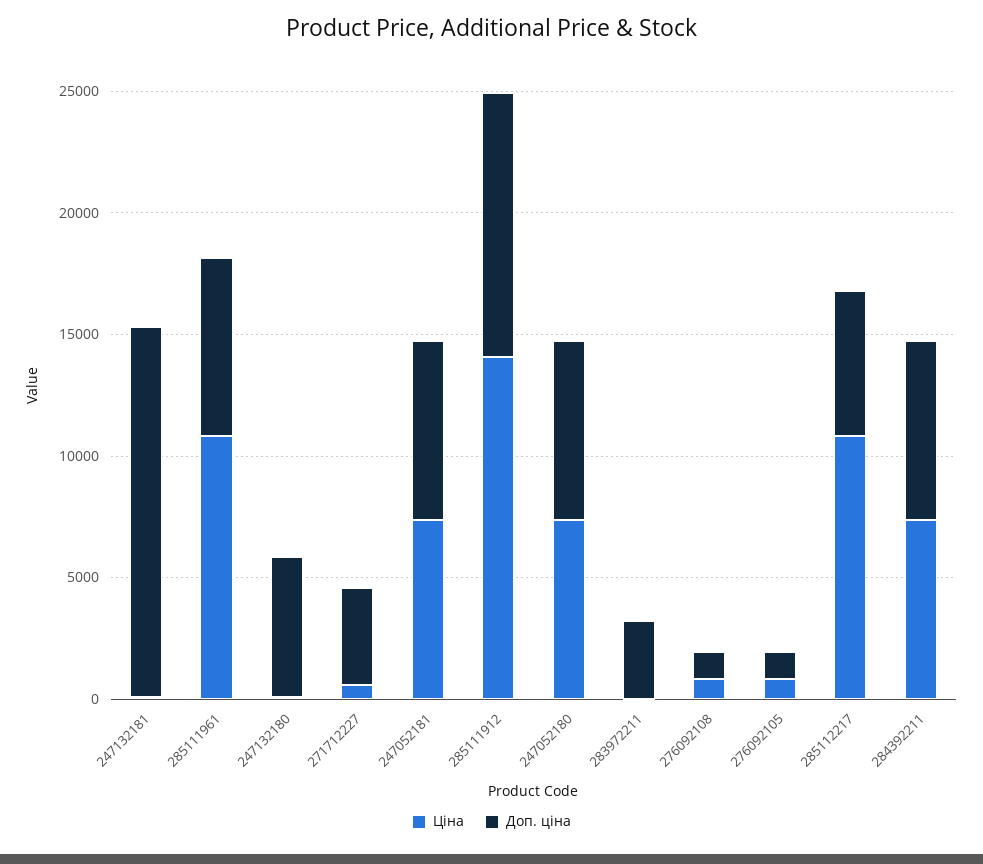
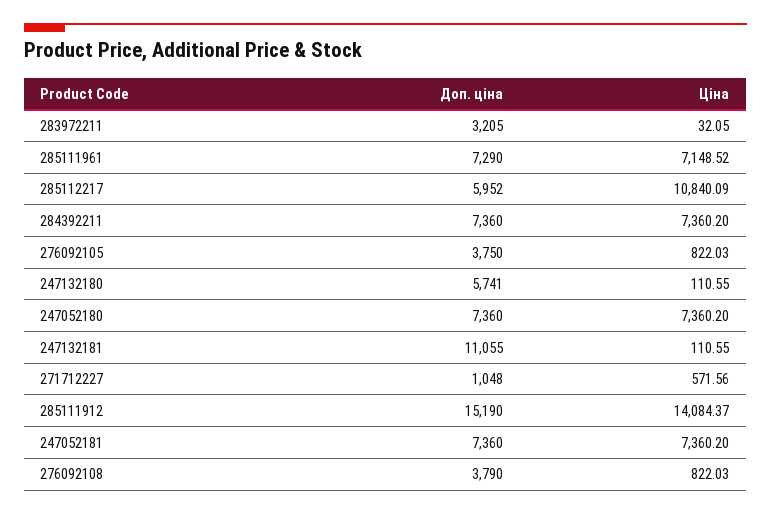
  {
    "Ціна": {
      "247132181": 110.55,
-     "285111961": 11000,
+     "285111961": 7148.52,
      "247132180": 110.55,
      "271712227": 571.56,
      "247052181": 7360.2,
      "285111912": 14084.37,
      "247052180": 7360.2,
      "283972211": 32.05,
      "276092108": 822.03,
      "276092105": 822.03,
      "285112217": 10840.09,
      "284392211": 7360.2
    },
    "Доп. ціна": {
-     "247132181": 15000,
+     "247132181": 11055,
      "285111961": 7290,
      "247132180": 5741,
-     "271712227": 4000,
+     "271712227": 1048,
      "247052181": 7360,
-     "285111912": 11000,
+     "285111912": 15190,
      "247052180": 7360,
      "283972211": 3205,
-     "276092108": 1000,
+     "276092108": 3790,
-     "276092105": 1000,
+     "276092105": 3750,
      "285112217": 5952,
      "284392211": 7360
    }
  }

